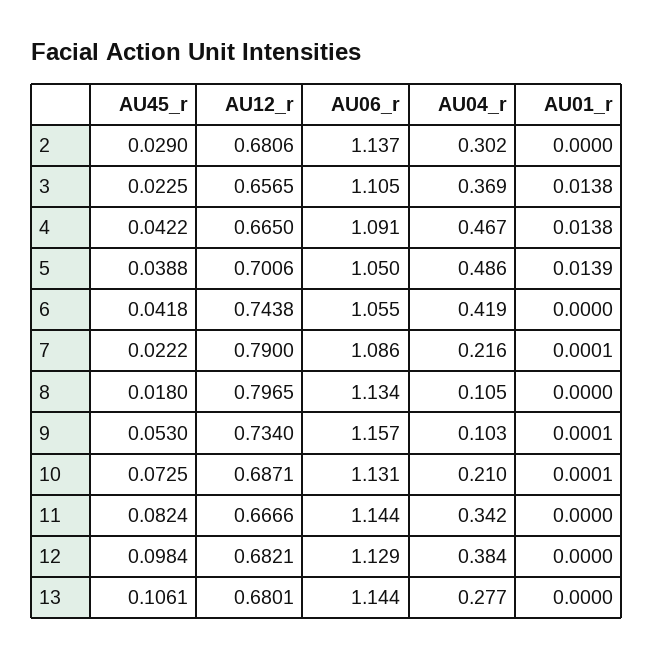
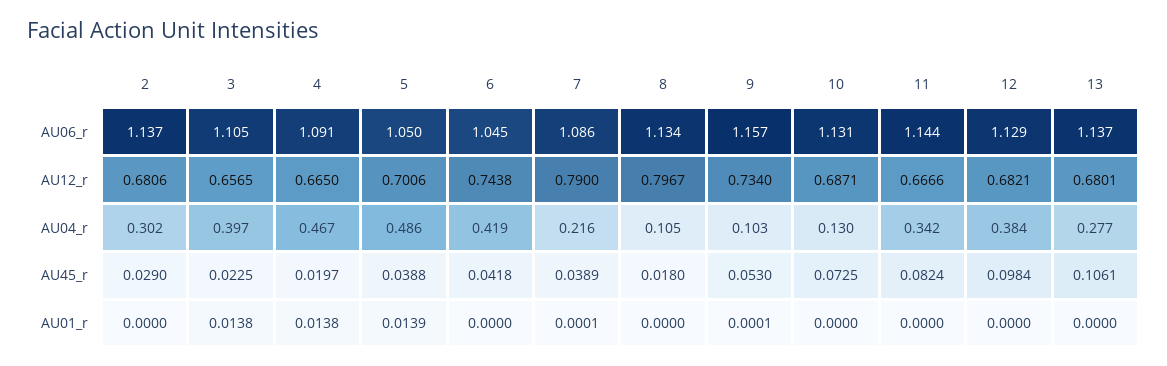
  {
    "AU45_r": {
      "2": 0.029,
      "3": 0.0225,
-     "4": 0.0422,
+     "4": 0.0197,
      "5": 0.0388,
      "6": 0.0418,
-     "7": 0.0222,
+     "7": 0.0389,
      "8": 0.018,
      "9": 0.053,
      "10": 0.0725,
      "11": 0.0824,
      "12": 0.0984,
      "13": 0.1061
    },
    "AU12_r": {
      "2": 0.6806,
      "3": 0.6565,
      "4": 0.665,
      "5": 0.7006,
      "6": 0.7438,
      "7": 0.79,
-     "8": 0.7965,
+     "8": 0.7967,
      "9": 0.734,
      "10": 0.6871,
      "11": 0.6666,
      "12": 0.6821,
      "13": 0.6801
    },
    "AU06_r": {
      "2": 1.137,
      "3": 1.105,
      "4": 1.091,
      "5": 1.05,
-     "6": 1.055,
+     "6": 1.045,
      "7": 1.086,
      "8": 1.134,
      "9": 1.157,
      "10": 1.131,
      "11": 1.144,
      "12": 1.129,
-     "13": 1.144
+     "13": 1.137
    },
    "AU04_r": {
      "2": 0.302,
-     "3": 0.369,
+     "3": 0.397,
      "4": 0.467,
      "5": 0.486,
      "6": 0.419,
      "7": 0.216,
      "8": 0.105,
      "9": 0.103,
-     "10": 0.21,
+     "10": 0.13,
      "11": 0.342,
      "12": 0.384,
      "13": 0.277
    },
    "AU01_r": {
      "2": 0,
      "3": 0.0138,
      "4": 0.0138,
      "5": 0.0139,
      "6": 0,
      "7": 0.0001,
      "8": 0,
      "9": 0.0001,
-     "10": 0.0001,
+     "10": 0,
      "11": 0,
      "12": 0,
      "13": 0
    }
  }

